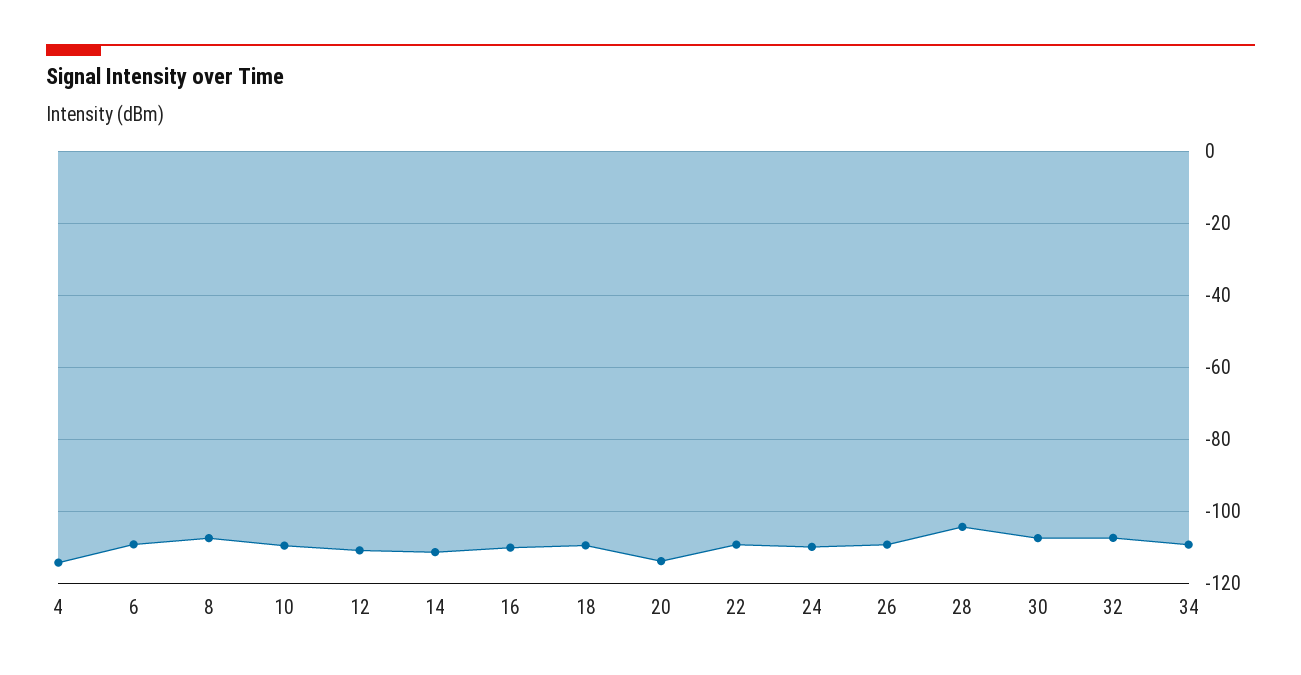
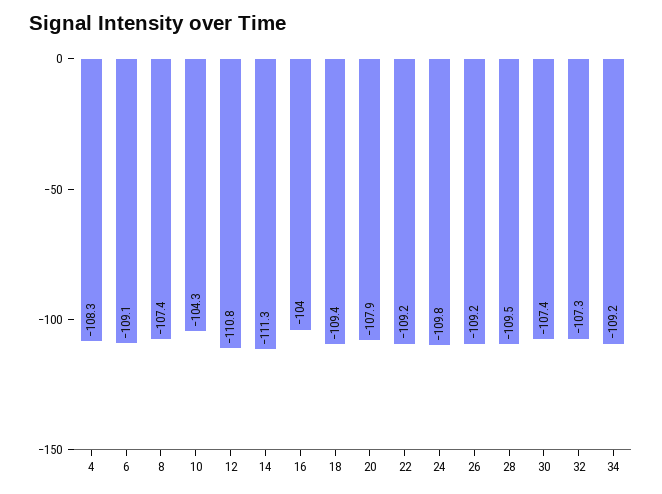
  {
-   "4": -114,
+   "4": -108.3,
    "6": -109.1,
    "8": -107.4,
-   "10": -110,
+   "10": -104.3,
    "12": -110.8,
    "14": -111.3,
-   "16": -110,
+   "16": -104,
    "18": -109.4,
-   "20": -114,
+   "20": -107.9,
    "22": -109.2,
    "24": -109.8,
    "26": -109.2,
-   "28": -104,
+   "28": -109.5,
    "30": -107.4,
    "32": -107.3,
    "34": -109.2
  }

